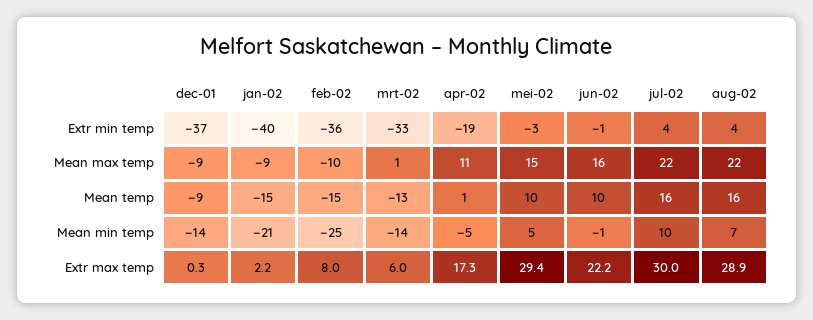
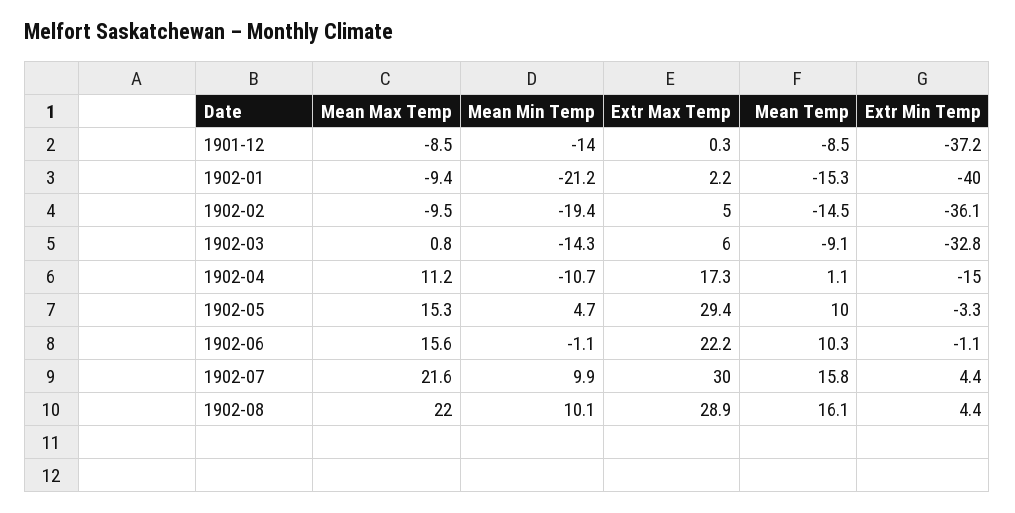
  {
    "dec-01": {
      "Extr min temp": -37.2,
      "Mean max temp": -8.5,
      "Mean temp": -8.5,
      "Mean min temp": -14,
      "Extr max temp": 0.3
    },
    "jan-02": {
      "Extr min temp": -40,
      "Mean max temp": -9.4,
      "Mean temp": -15.3,
      "Mean min temp": -21.2,
      "Extr max temp": 2.2
    },
    "feb-02": {
      "Extr min temp": -36.1,
      "Mean max temp": -9.5,
      "Mean temp": -14.5,
-     "Mean min temp": -25,
+     "Mean min temp": -19.4,
-     "Extr max temp": 8
+     "Extr max temp": 5
    },
    "mrt-02": {
      "Extr min temp": -32.8,
      "Mean max temp": 0.8,
-     "Mean temp": -13,
+     "Mean temp": -9.1,
      "Mean min temp": -14.3,
      "Extr max temp": 6
    },
    "apr-02": {
-     "Extr min temp": -19,
+     "Extr min temp": -15,
      "Mean max temp": 11.2,
      "Mean temp": 1.1,
-     "Mean min temp": -5,
+     "Mean min temp": -10.7,
      "Extr max temp": 17.3
    },
    "mei-02": {
      "Extr min temp": -3.3,
      "Mean max temp": 15.3,
      "Mean temp": 10,
      "Mean min temp": 4.7,
      "Extr max temp": 29.4
    },
    "jun-02": {
      "Extr min temp": -1.1,
      "Mean max temp": 15.6,
      "Mean temp": 10.3,
      "Mean min temp": -1.1,
      "Extr max temp": 22.2
    },
    "jul-02": {
      "Extr min temp": 4.4,
      "Mean max temp": 21.6,
      "Mean temp": 15.8,
      "Mean min temp": 9.9,
      "Extr max temp": 30
    },
    "aug-02": {
      "Extr min temp": 4.4,
      "Mean max temp": 22,
      "Mean temp": 16.1,
-     "Mean min temp": 7,
+     "Mean min temp": 10.1,
      "Extr max temp": 28.9
    }
  }

